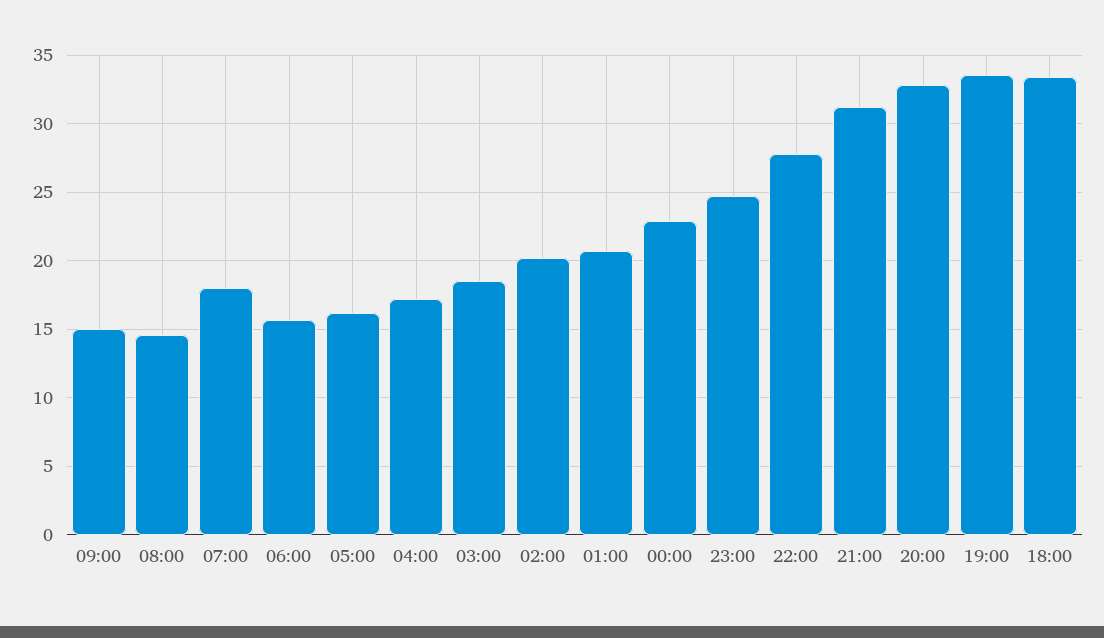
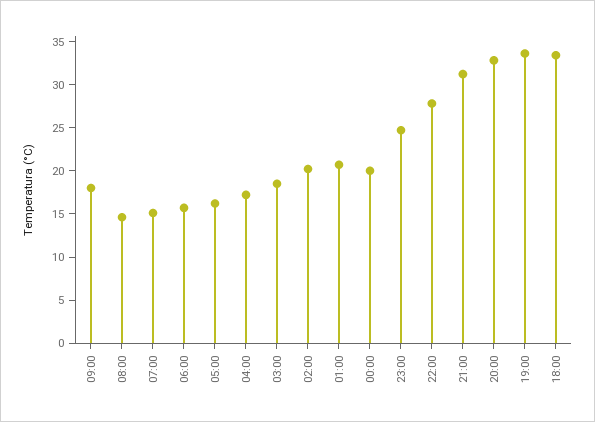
  {
-   "09:00": 15,
+   "09:00": 18,
    "08:00": 14.5,
-   "07:00": 18,
+   "07:00": 15,
    "06:00": 15.5,
    "05:00": 16,
    "04:00": 17,
    "03:00": 18.5,
    "02:00": 20,
    "01:00": 20.5,
-   "00:00": 23,
+   "00:00": 20,
    "23:00": 24.5,
    "22:00": 28,
    "21:00": 31,
    "20:00": 33,
    "19:00": 33.5,
    "18:00": 33.5
  }

